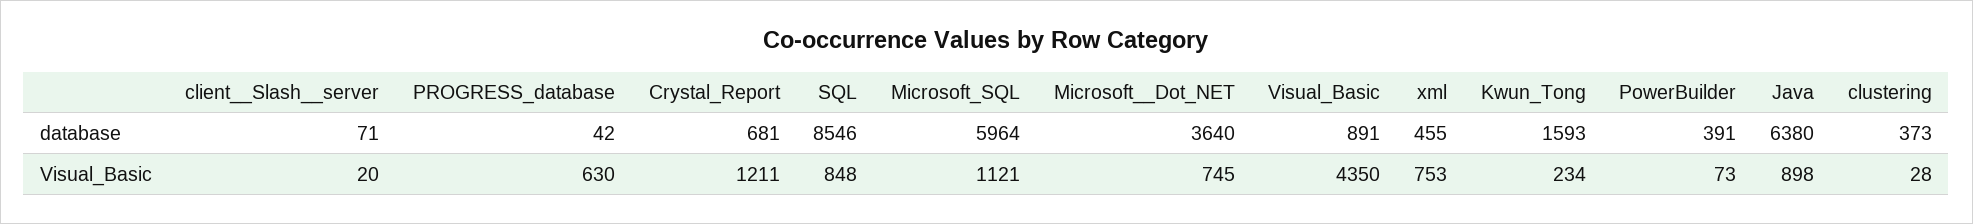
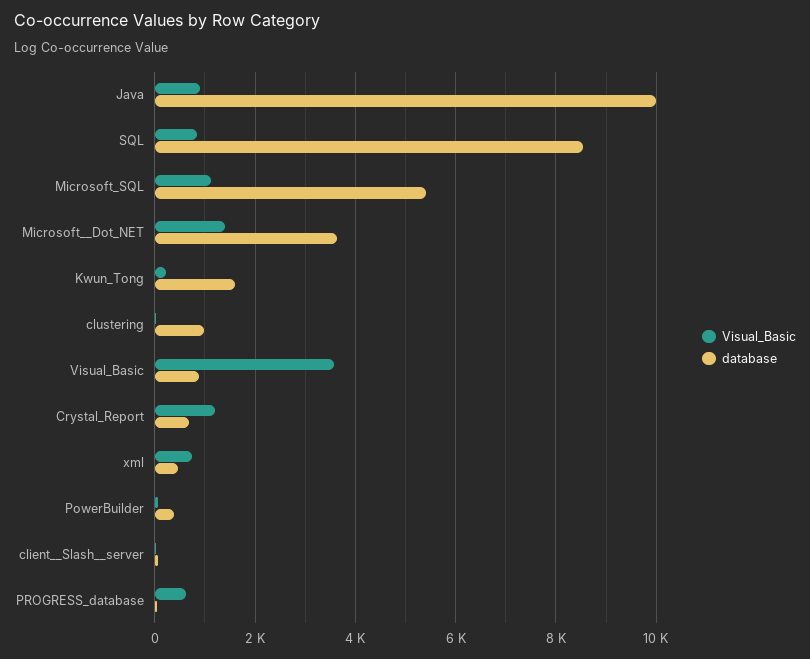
  {
    "database": {
      "client__Slash__server": 71,
      "PROGRESS_database": 42,
      "Crystal_Report": 681,
      "SQL": 8546,
-     "Microsoft_SQL": 5964,
+     "Microsoft_SQL": 5400,
      "Microsoft__Dot_NET": 3640,
      "Visual_Basic": 891,
      "xml": 455,
      "Kwun_Tong": 1593,
      "PowerBuilder": 391,
-     "Java": 6380,
+     "Java": 10000,
-     "clustering": 373
+     "clustering": 1000
    },
    "Visual_Basic": {
      "client__Slash__server": 20,
      "PROGRESS_database": 630,
      "Crystal_Report": 1211,
      "SQL": 848,
      "Microsoft_SQL": 1121,
-     "Microsoft__Dot_NET": 745,
+     "Microsoft__Dot_NET": 1400,
-     "Visual_Basic": 4350,
+     "Visual_Basic": 3600,
      "xml": 753,
      "Kwun_Tong": 234,
      "PowerBuilder": 73,
      "Java": 898,
      "clustering": 28
    }
  }

